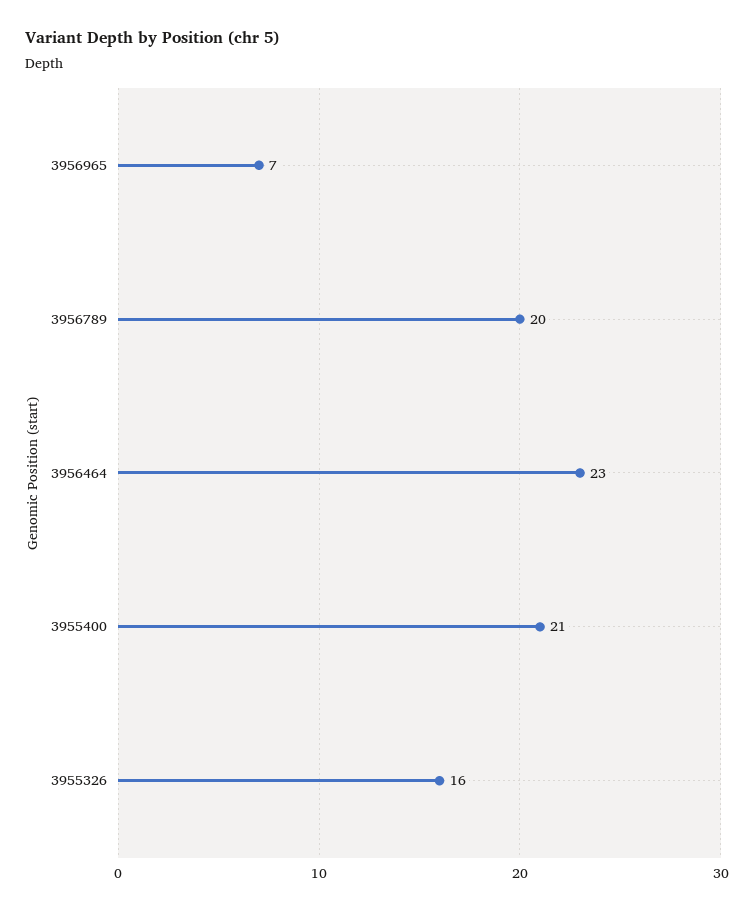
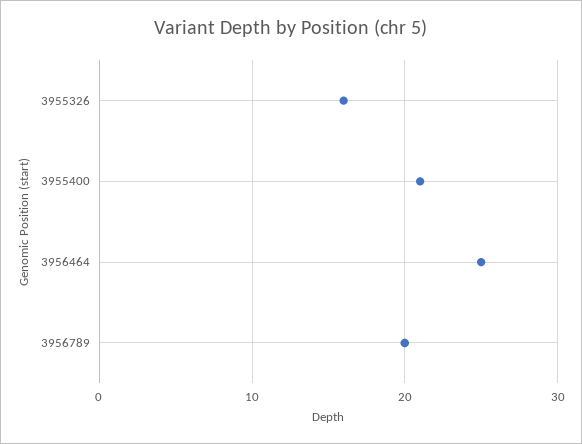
  {
-   "3956965": 7,
    "3956789": 20,
-   "3956464": 23,
+   "3956464": 25,
    "3955400": 21,
    "3955326": 16
  }

